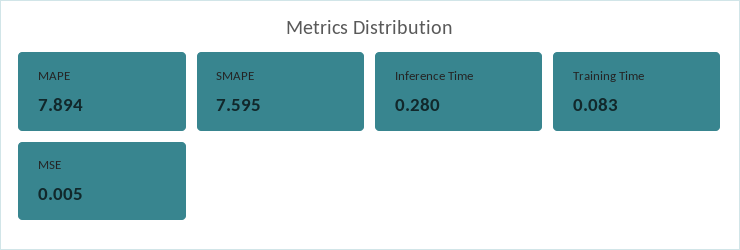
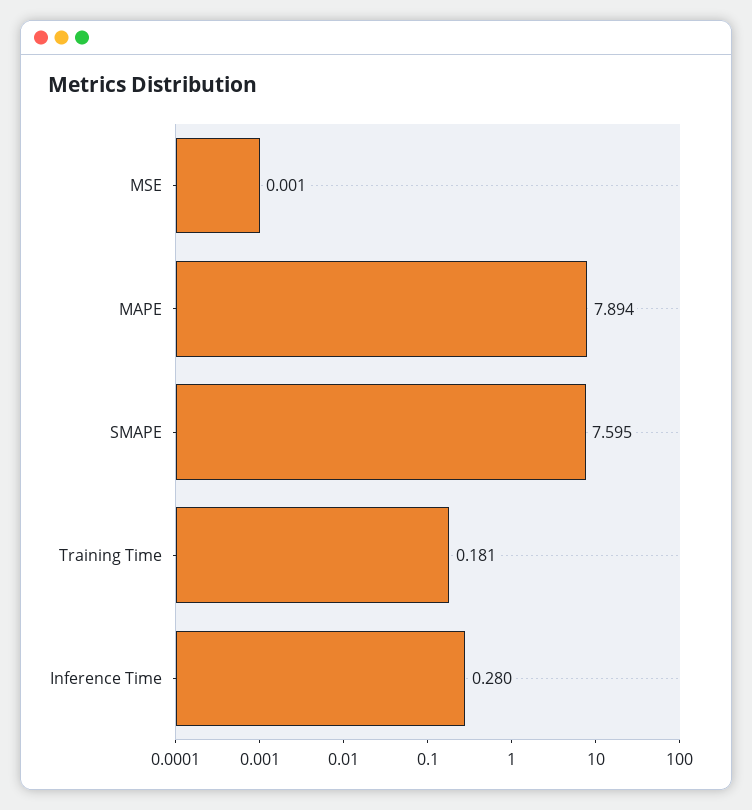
  {
    "MAPE": 7.894,
    "SMAPE": 7.595,
    "Inference Time": 0.28,
-   "Training Time": 0.083,
+   "Training Time": 0.181,
-   "MSE": 0.005
+   "MSE": 0.001
  }

